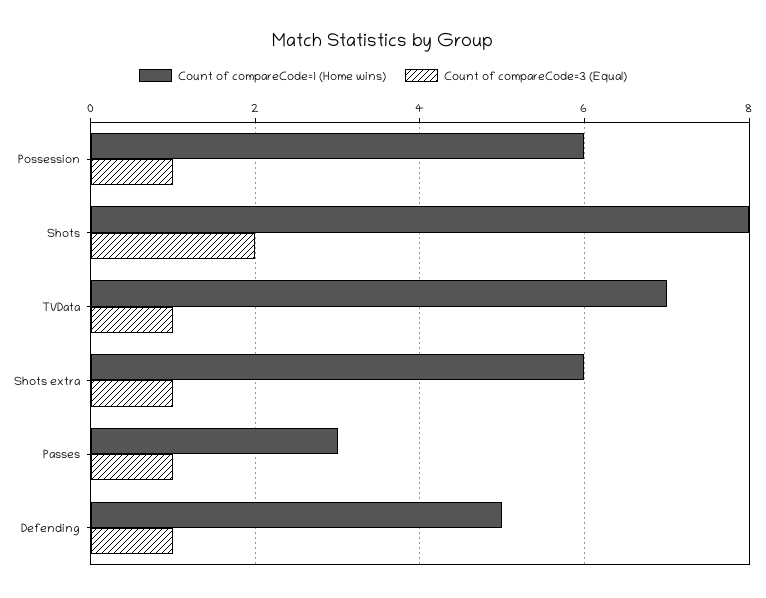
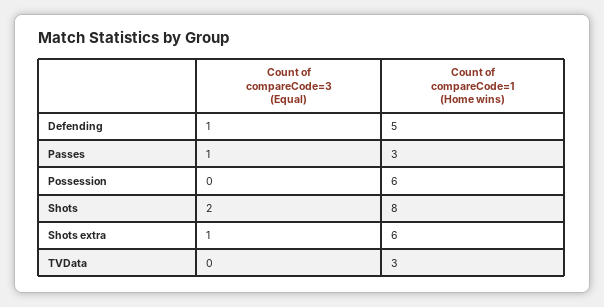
  {
    "Count of compareCode=1 (Home wins)": {
      "Possession": 6,
      "Shots": 8,
-     "TVData": 7,
+     "TVData": 3,
      "Shots extra": 6,
      "Passes": 3,
      "Defending": 5
    },
    "Count of compareCode=3 (Equal)": {
-     "Possession": 1,
+     "Possession": 0,
      "Shots": 2,
-     "TVData": 1,
+     "TVData": 0,
      "Shots extra": 1,
      "Passes": 1,
      "Defending": 1
    }
  }

